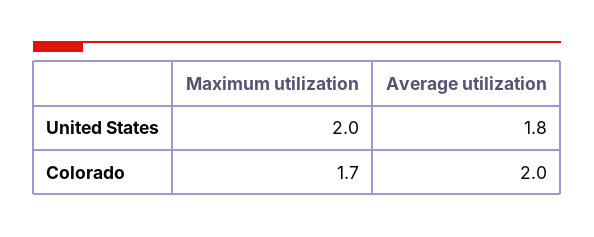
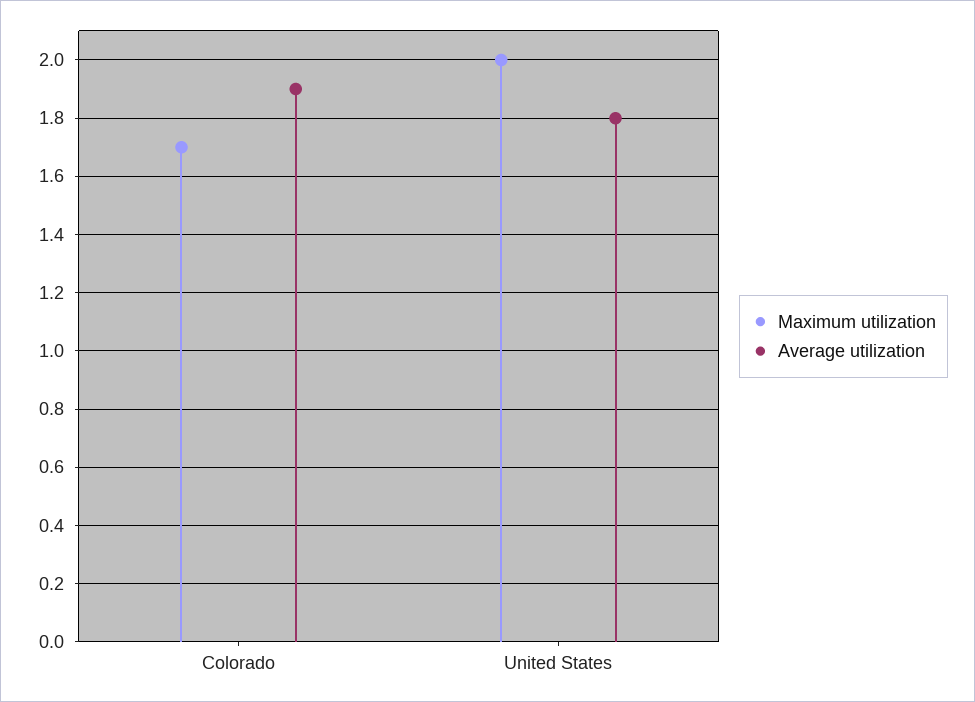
  {
    "Maximum utilization": {
      "United States": 2,
      "Colorado": 1.7
    },
    "Average utilization": {
      "United States": 1.8,
-     "Colorado": 2
+     "Colorado": 1.9
    }
  }

